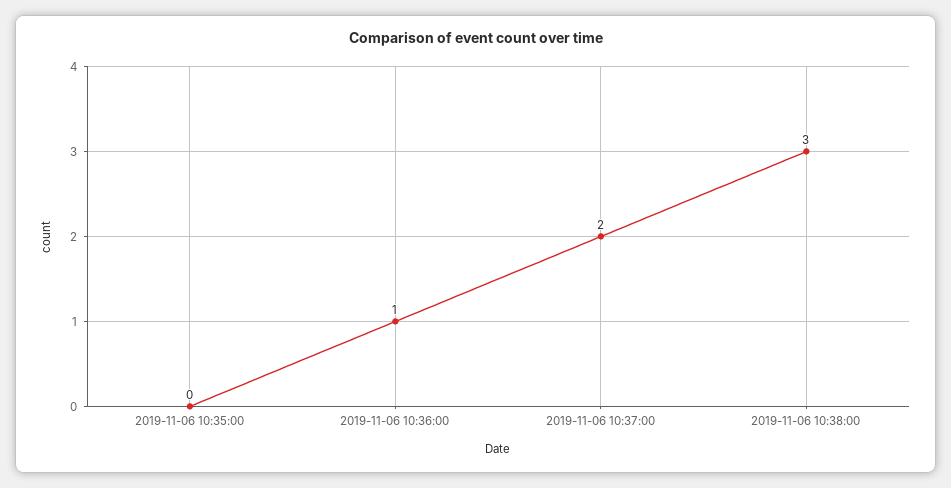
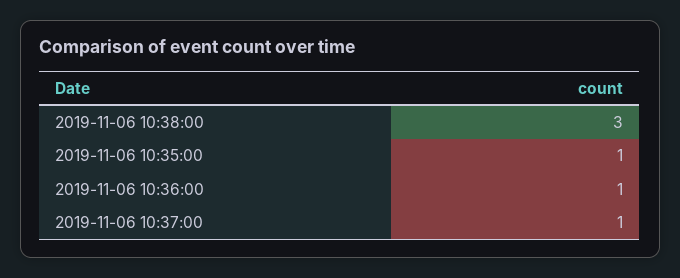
  {
-   "2019-11-06 10:35:00": 0,
+   "2019-11-06 10:35:00": 1,
    "2019-11-06 10:36:00": 1,
-   "2019-11-06 10:37:00": 2,
+   "2019-11-06 10:37:00": 1,
    "2019-11-06 10:38:00": 3
  }

